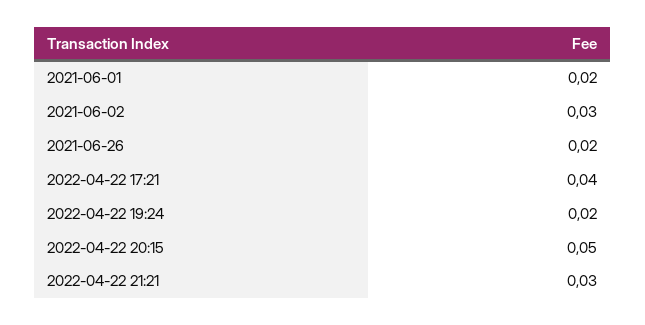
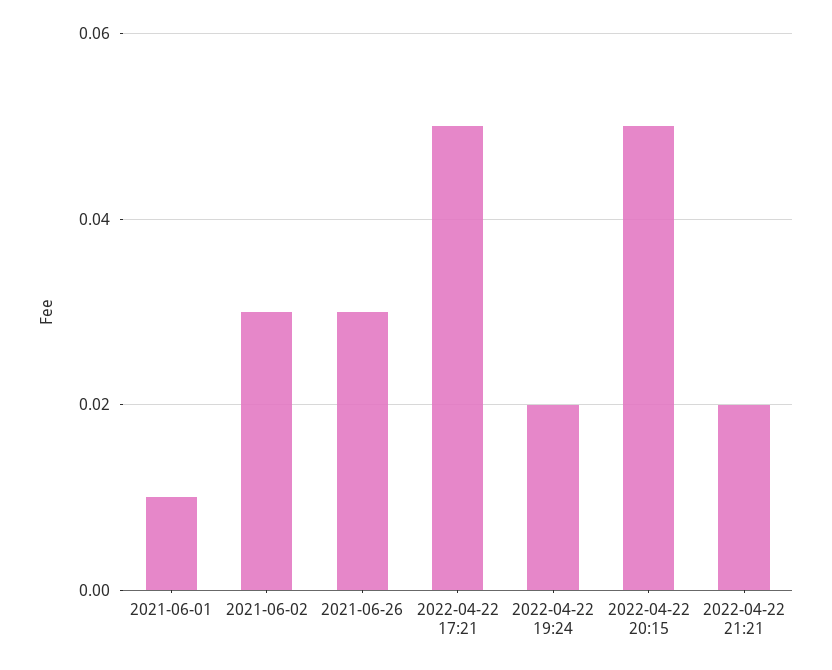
  {
-   "2021-06-01": 0.02,
+   "2021-06-01": 0.01,
    "2021-06-02": 0.03,
-   "2021-06-26": 0.02,
+   "2021-06-26": 0.03,
-   "2022-04-22 17:21": 0.04,
+   "2022-04-22 17:21": 0.05,
    "2022-04-22 19:24": 0.02,
    "2022-04-22 20:15": 0.05,
-   "2022-04-22 21:21": 0.03
+   "2022-04-22 21:21": 0.02
  }

